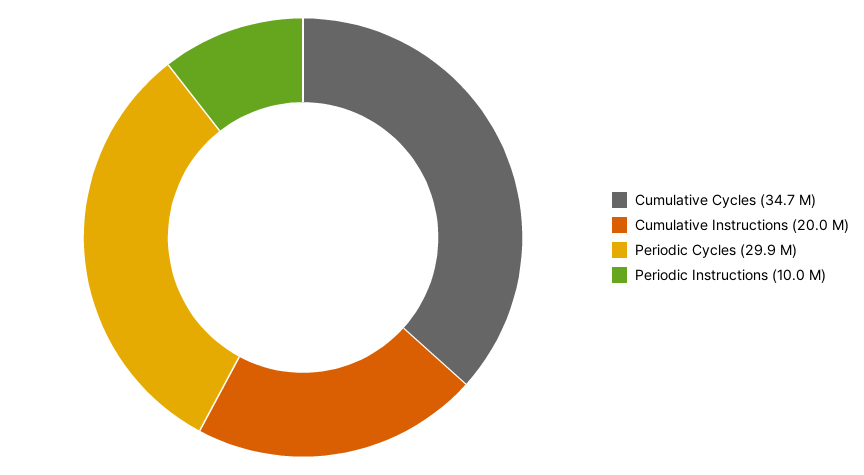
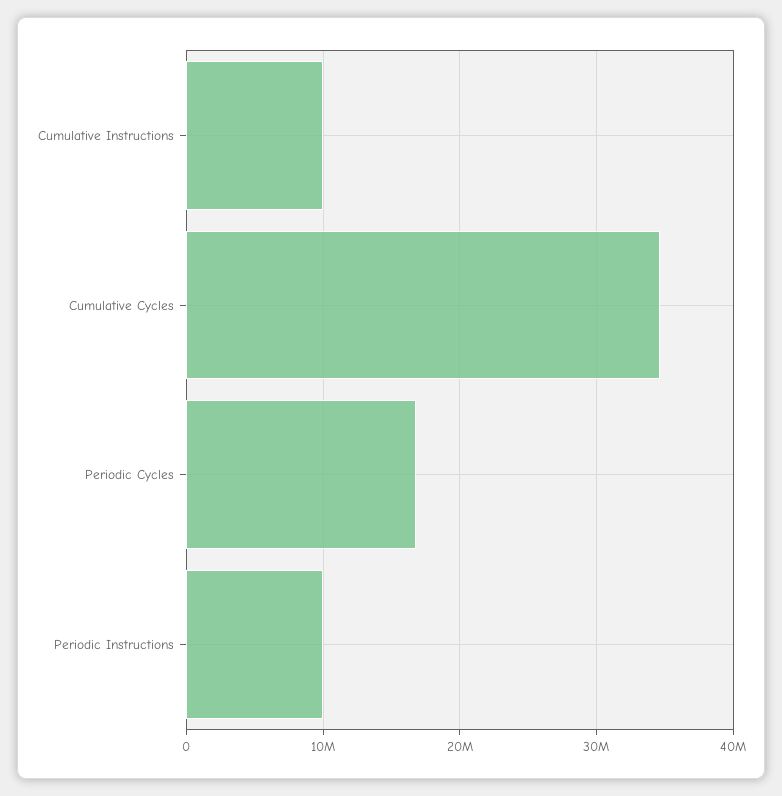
  {
    "Cumulative Cycles": 34700000,
-   "Cumulative Instructions": 20000000,
+   "Cumulative Instructions": 10000000,
-   "Periodic Cycles": 29900000,
+   "Periodic Cycles": 17000000,
    "Periodic Instructions": 10000000
  }

